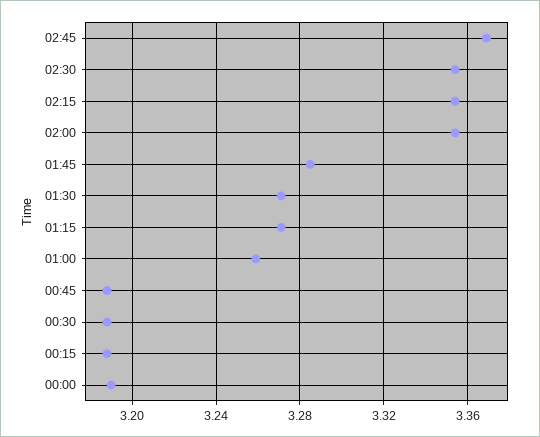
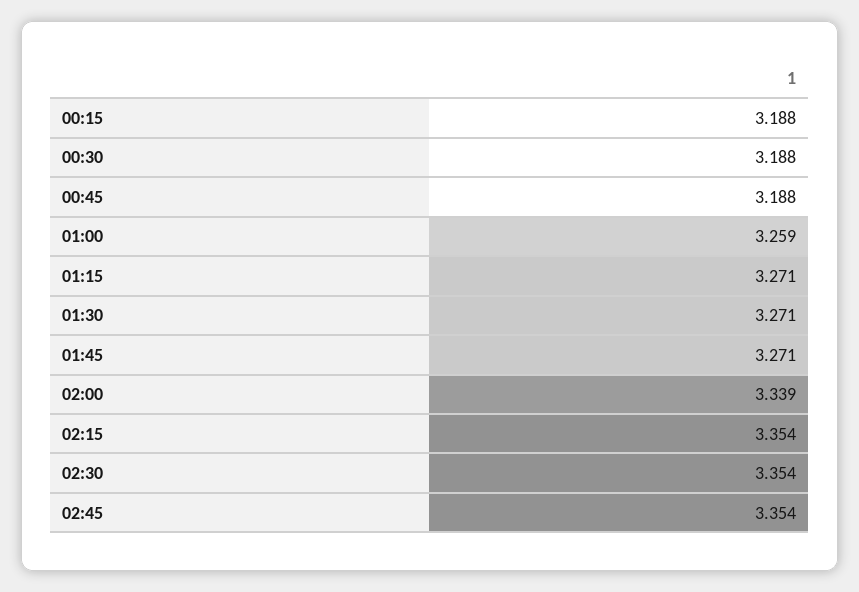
  {
-   "02:45": 3.37,
+   "02:45": 3.354,
    "02:30": 3.354,
    "02:15": 3.354,
-   "02:00": 3.355,
+   "02:00": 3.339,
-   "01:45": 3.285,
+   "01:45": 3.271,
    "01:30": 3.271,
    "01:15": 3.271,
    "01:00": 3.259,
    "00:45": 3.188,
    "00:30": 3.188,
-   "00:15": 3.188,
+   "00:15": 3.188
-   "00:00": 3.19
  }

